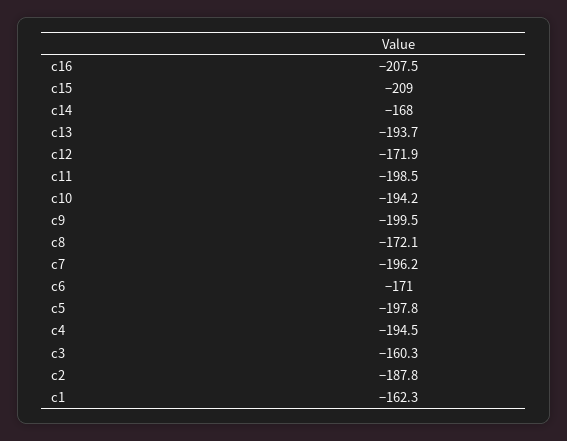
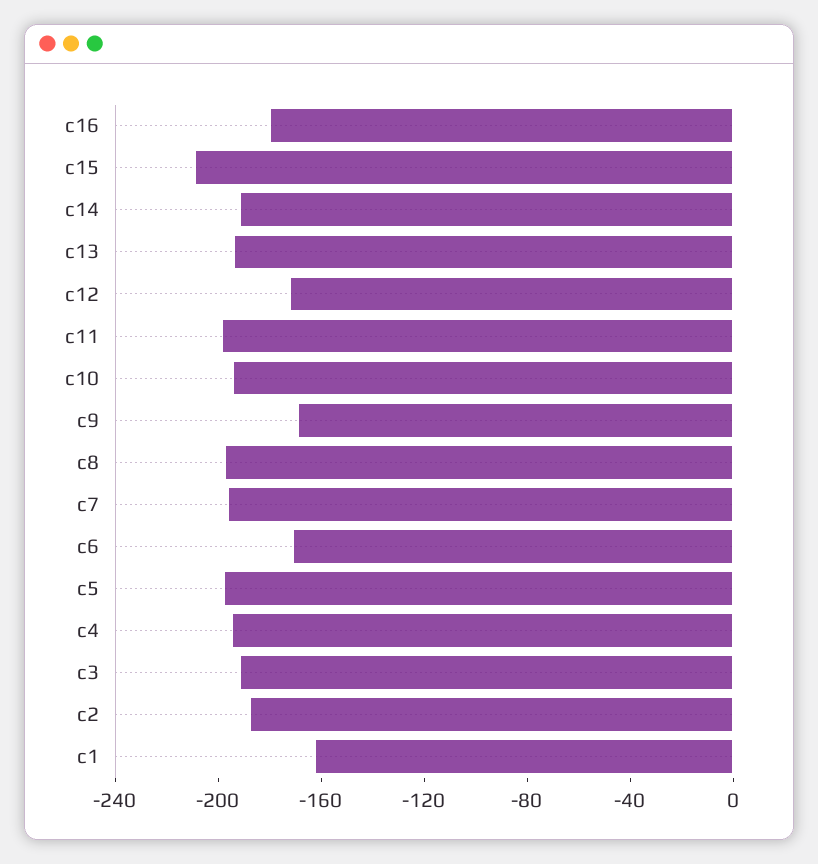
  {
-   "c16": -207.5,
+   "c16": -180,
    "c15": -209,
-   "c14": -168,
+   "c14": -190,
    "c13": -193.7,
    "c12": -171.9,
    "c11": -198.5,
    "c10": -194.2,
-   "c9": -199.5,
+   "c9": -170,
-   "c8": -172.1,
+   "c8": -200,
    "c7": -196.2,
    "c6": -171,
    "c5": -197.8,
    "c4": -194.5,
-   "c3": -160.3,
+   "c3": -190,
    "c2": -187.8,
    "c1": -162.3
  }

